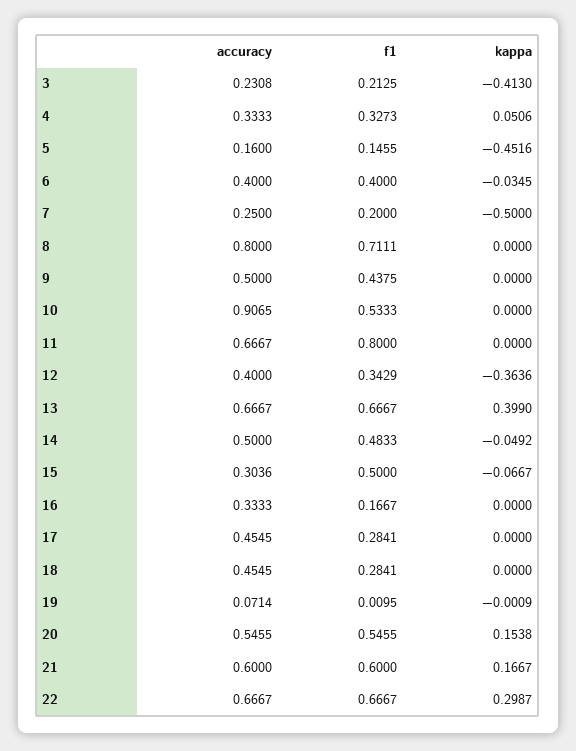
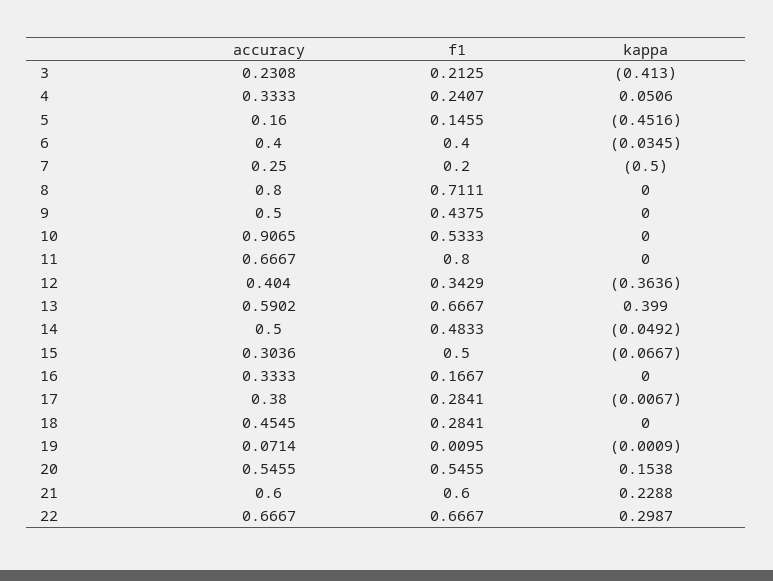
  {
    "accuracy": {
      "3": 0.2308,
      "4": 0.3333,
      "5": 0.16,
      "6": 0.4,
      "7": 0.25,
      "8": 0.8,
      "9": 0.5,
      "10": 0.9065,
      "11": 0.6667,
-     "12": 0.4,
+     "12": 0.404,
-     "13": 0.6667,
+     "13": 0.5902,
      "14": 0.5,
      "15": 0.3036,
      "16": 0.3333,
-     "17": 0.4545,
+     "17": 0.38,
      "18": 0.4545,
      "19": 0.0714,
      "20": 0.5455,
      "21": 0.6,
      "22": 0.6667
    },
    "f1": {
      "3": 0.2125,
-     "4": 0.3273,
+     "4": 0.2407,
      "5": 0.1455,
      "6": 0.4,
      "7": 0.2,
      "8": 0.7111,
      "9": 0.4375,
      "10": 0.5333,
      "11": 0.8,
      "12": 0.3429,
      "13": 0.6667,
      "14": 0.4833,
      "15": 0.5,
      "16": 0.1667,
      "17": 0.2841,
      "18": 0.2841,
      "19": 0.0095,
      "20": 0.5455,
      "21": 0.6,
      "22": 0.6667
    },
    "kappa": {
      "3": -0.413,
      "4": 0.0506,
      "5": -0.4516,
      "6": -0.0345,
      "7": -0.5,
      "8": 0,
      "9": 0,
      "10": 0,
      "11": 0,
      "12": -0.3636,
      "13": 0.399,
      "14": -0.0492,
      "15": -0.0667,
      "16": 0,
-     "17": 0,
+     "17": -0.0067,
      "18": 0,
      "19": -0.0009,
      "20": 0.1538,
-     "21": 0.1667,
+     "21": 0.2288,
      "22": 0.2987
    }
  }

